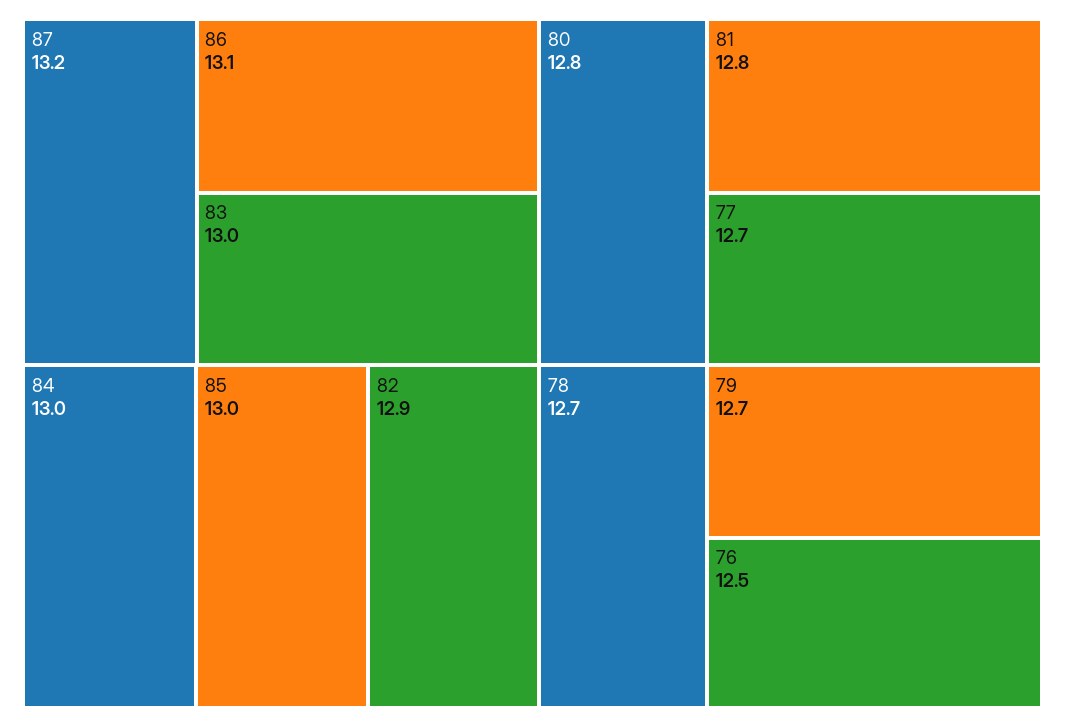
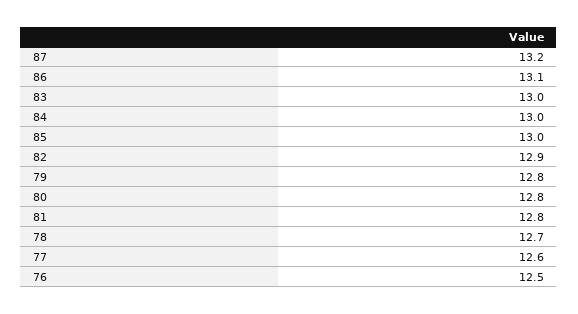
  {
    "87": 13.2,
    "86": 13.1,
    "83": 13,
    "84": 13,
    "85": 13,
    "82": 12.9,
    "80": 12.8,
    "81": 12.8,
-   "77": 12.7,
+   "77": 12.6,
    "78": 12.7,
-   "79": 12.7,
+   "79": 12.8,
    "76": 12.5
  }

